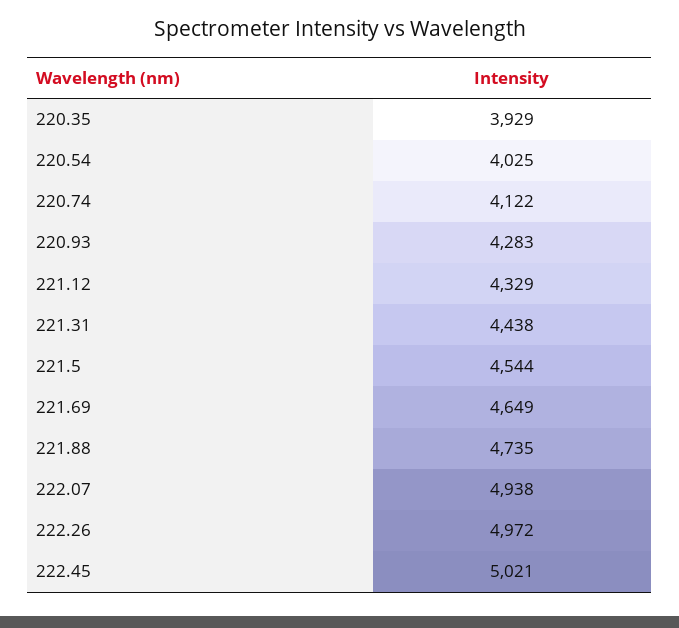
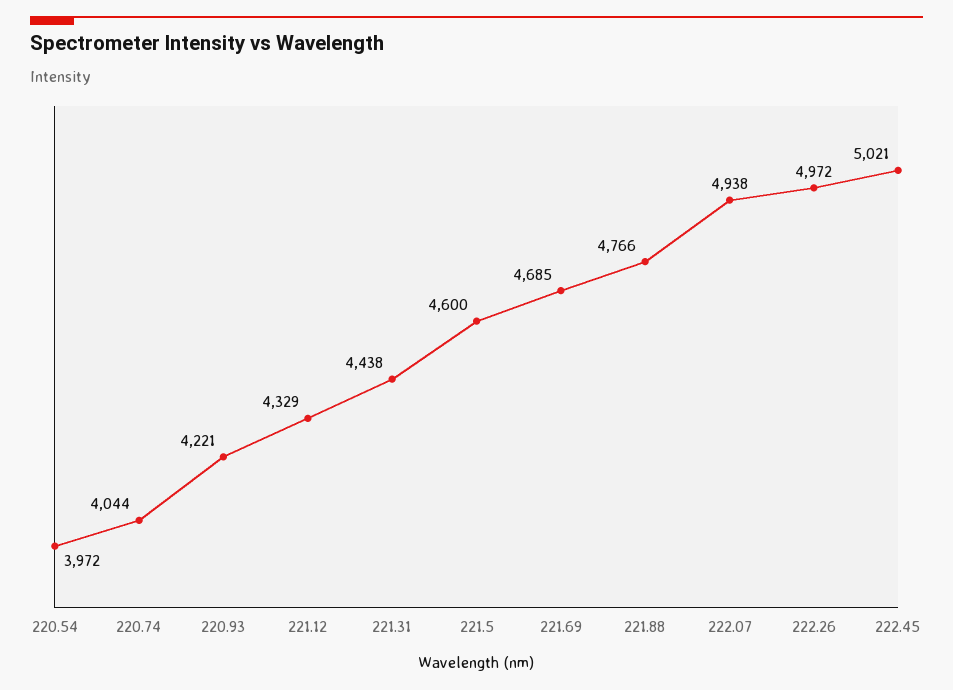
  {
-   "220.35": 3929,
-   "220.54": 4025,
+   "220.54": 3972,
-   "220.74": 4122,
+   "220.74": 4044,
-   "220.93": 4283,
+   "220.93": 4221,
    "221.12": 4329,
    "221.31": 4438,
-   "221.5": 4544,
+   "221.5": 4600,
-   "221.69": 4649,
+   "221.69": 4685,
-   "221.88": 4735,
+   "221.88": 4766,
    "222.07": 4938,
    "222.26": 4972,
    "222.45": 5021
  }

